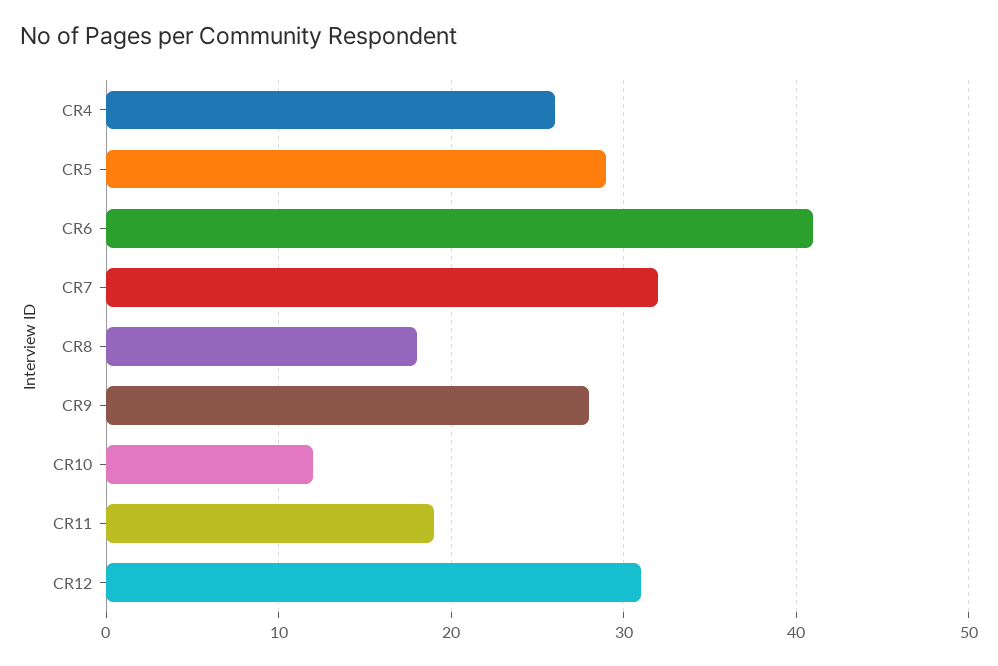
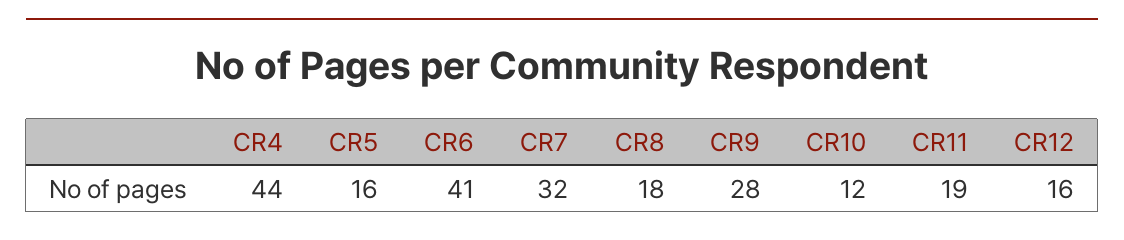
  {
-   "CR4": 26,
+   "CR4": 44,
-   "CR5": 29,
+   "CR5": 16,
    "CR6": 41,
    "CR7": 32,
    "CR8": 18,
    "CR9": 28,
    "CR10": 12,
    "CR11": 19,
-   "CR12": 31
+   "CR12": 16
  }

